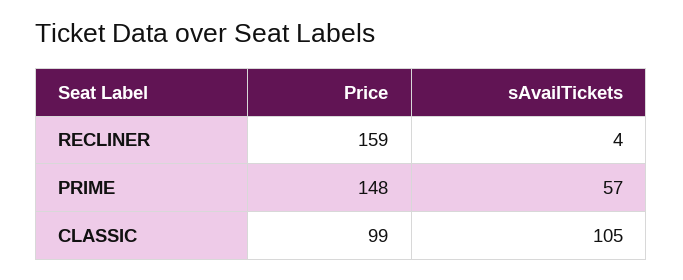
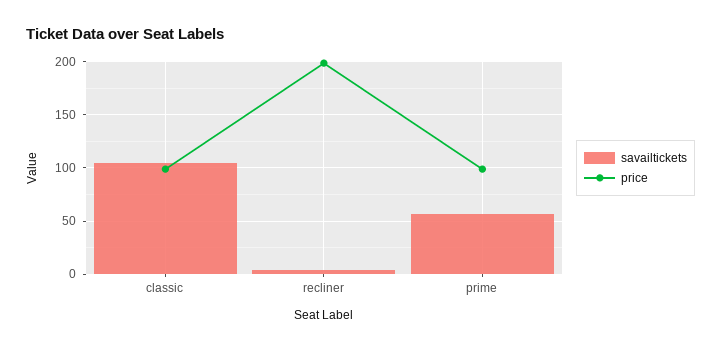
  {
    "Price": {
-     "RECLINER": 159,
+     "RECLINER": 200,
-     "PRIME": 148,
+     "PRIME": 100,
      "CLASSIC": 99
    },
    "sAvailTickets": {
      "RECLINER": 4,
      "PRIME": 57,
      "CLASSIC": 105
    }
  }

